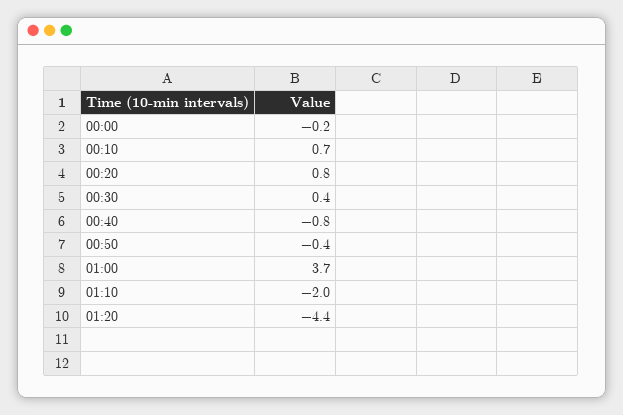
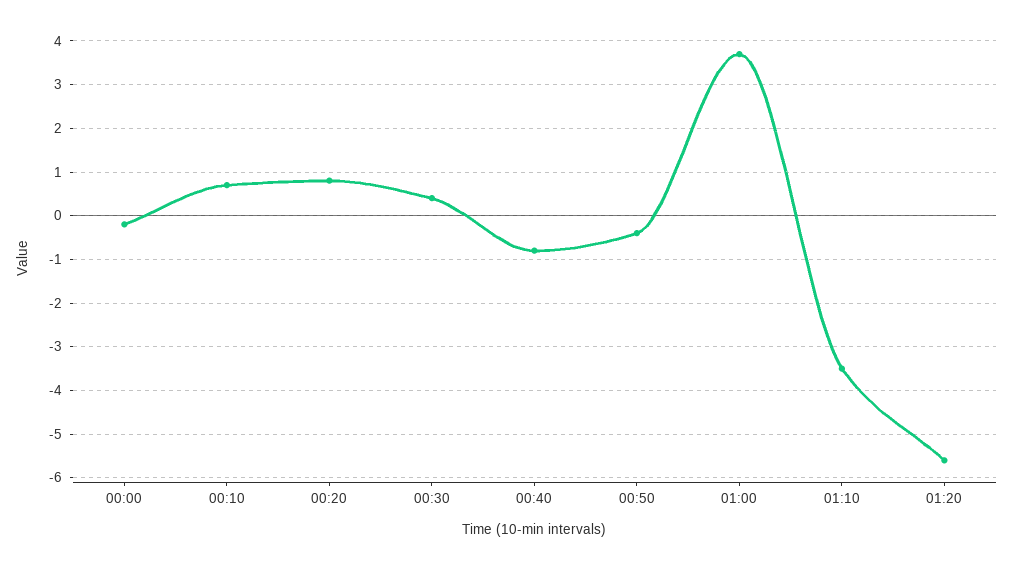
  {
    "00:00": -0.2,
    "00:10": 0.7,
    "00:20": 0.8,
    "00:30": 0.4,
    "00:40": -0.8,
    "00:50": -0.4,
    "01:00": 3.7,
-   "01:10": -2,
+   "01:10": -3.5,
-   "01:20": -4.4
+   "01:20": -5.5
  }

